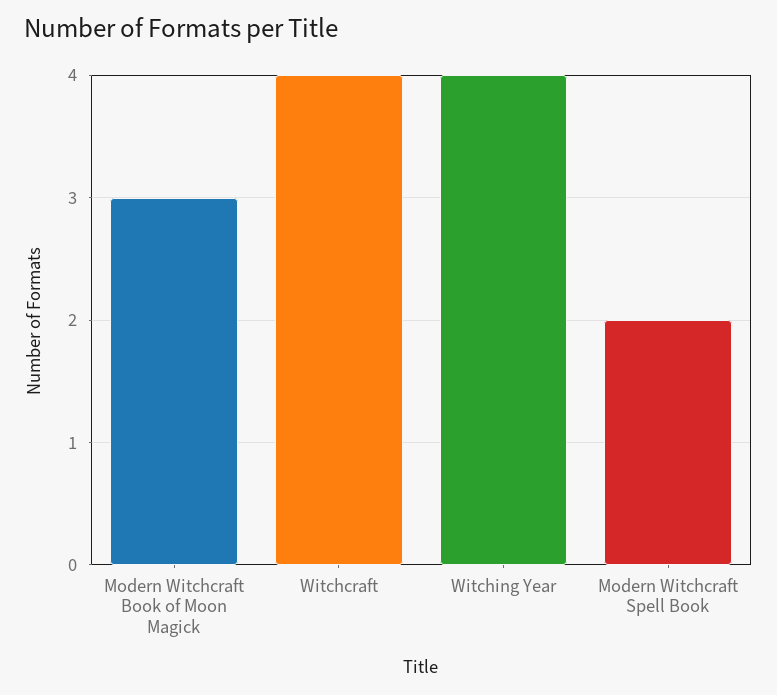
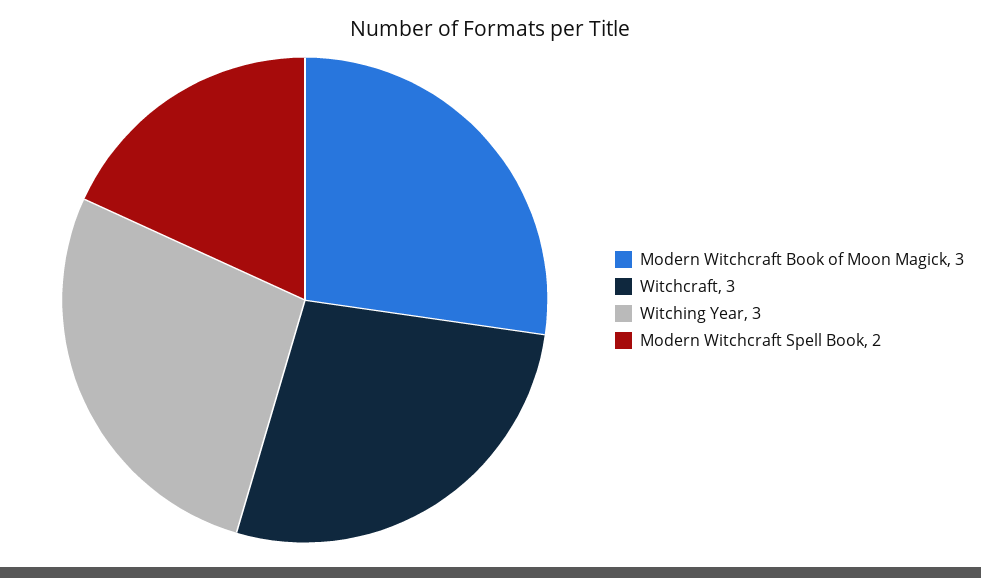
  {
    "Modern Witchcraft Book of Moon Magick": 3,
-   "Witchcraft": 4,
+   "Witchcraft": 3,
-   "Witching Year": 4,
+   "Witching Year": 3,
    "Modern Witchcraft Spell Book": 2
  }

